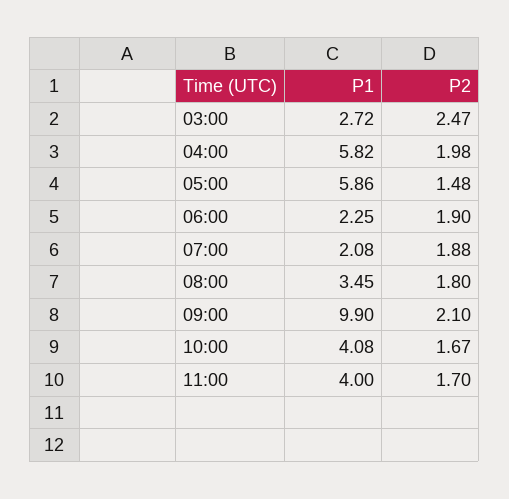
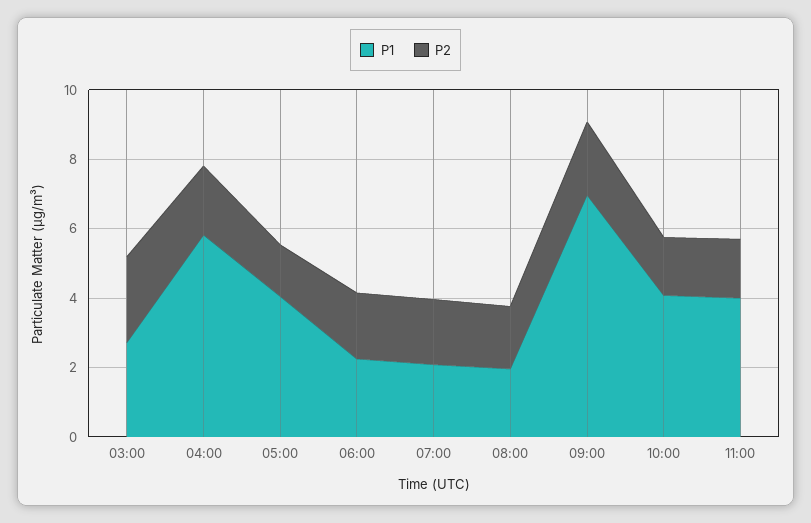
  {
    "P1": {
      "03:00": 2.72,
      "04:00": 5.82,
-     "05:00": 5.86,
+     "05:00": 4,
      "06:00": 2.25,
      "07:00": 2.08,
-     "08:00": 3.45,
+     "08:00": 2,
-     "09:00": 9.9,
+     "09:00": 7,
      "10:00": 4.08,
      "11:00": 4
    },
    "P2": {
      "03:00": 2.47,
      "04:00": 1.98,
      "05:00": 1.48,
      "06:00": 1.9,
      "07:00": 1.88,
      "08:00": 1.8,
      "09:00": 2.1,
      "10:00": 1.67,
      "11:00": 1.7
    }
  }

